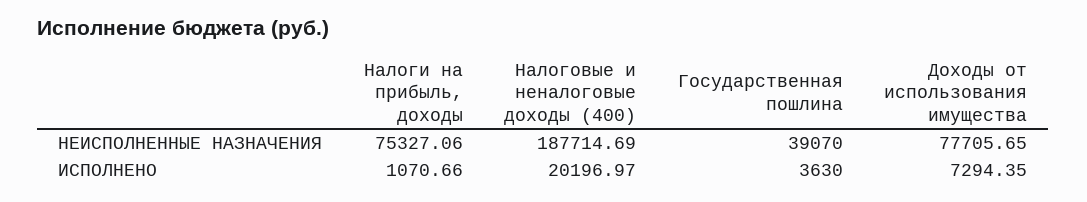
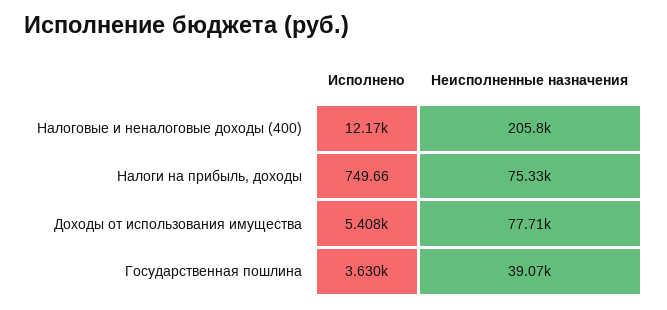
  {
    "Налоги на прибыль, доходы": {
      "НЕИСПОЛНЕННЫЕ НАЗНАЧЕНИЯ": 75327.06,
-     "ИСПОЛНЕНО": 1070.66
+     "ИСПОЛНЕНО": 749.66
    },
    "Налоговые и неналоговые доходы (400)": {
-     "НЕИСПОЛНЕННЫЕ НАЗНАЧЕНИЯ": 187714.69,
+     "НЕИСПОЛНЕННЫЕ НАЗНАЧЕНИЯ": 205800,
-     "ИСПОЛНЕНО": 20196.97
+     "ИСПОЛНЕНО": 12170
    },
    "Государственная пошлина": {
      "НЕИСПОЛНЕННЫЕ НАЗНАЧЕНИЯ": 39070,
      "ИСПОЛНЕНО": 3630
    },
    "Доходы от использования имущества": {
      "НЕИСПОЛНЕННЫЕ НАЗНАЧЕНИЯ": 77705.65,
-     "ИСПОЛНЕНО": 7294.35
+     "ИСПОЛНЕНО": 5408
    }
  }

